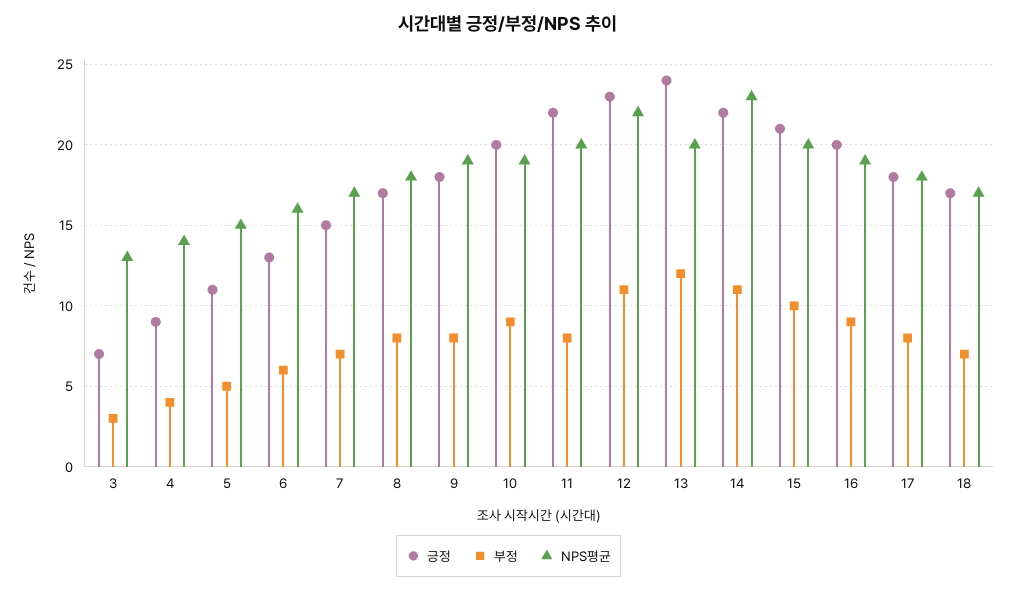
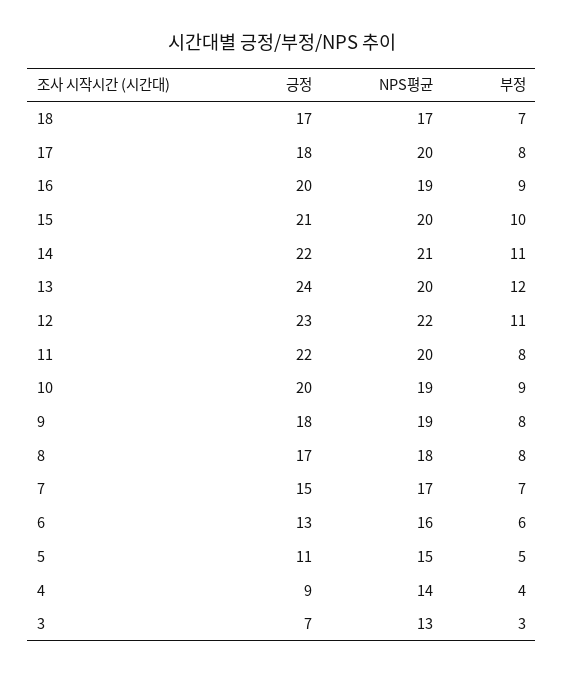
  {
    "긍정": {
      "3": 7,
      "4": 9,
      "5": 11,
      "6": 13,
      "7": 15,
      "8": 17,
      "9": 18,
      "10": 20,
      "11": 22,
      "12": 23,
      "13": 24,
      "14": 22,
      "15": 21,
      "16": 20,
      "17": 18,
      "18": 17
    },
    "부정": {
      "3": 3,
      "4": 4,
      "5": 5,
      "6": 6,
      "7": 7,
      "8": 8,
      "9": 8,
      "10": 9,
      "11": 8,
      "12": 11,
      "13": 12,
      "14": 11,
      "15": 10,
      "16": 9,
      "17": 8,
      "18": 7
    },
    "NPS평균": {
      "3": 13,
      "4": 14,
      "5": 15,
      "6": 16,
      "7": 17,
      "8": 18,
      "9": 19,
      "10": 19,
      "11": 20,
      "12": 22,
      "13": 20,
-     "14": 23,
+     "14": 21,
      "15": 20,
      "16": 19,
-     "17": 18,
+     "17": 20,
      "18": 17
    }
  }

